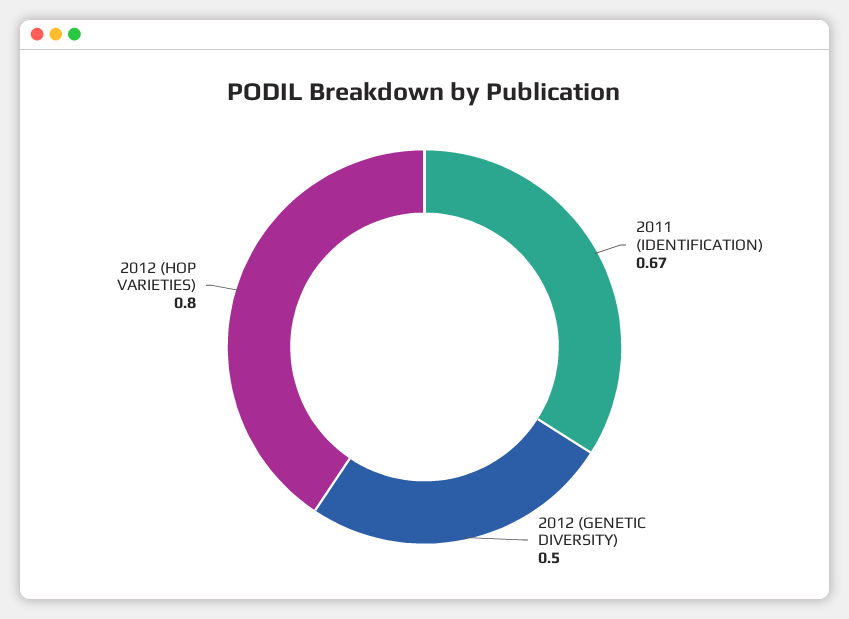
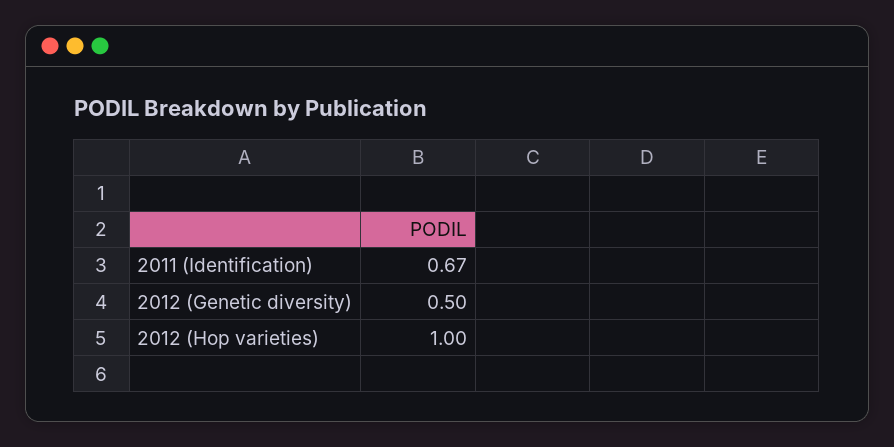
  {
    "2011 (IDENTIFICATION)": 0.67,
    "2012 (GENETIC DIVERSITY)": 0.5,
-   "2012 (HOP VARIETIES)": 0.8
+   "2012 (HOP VARIETIES)": 1
  }

